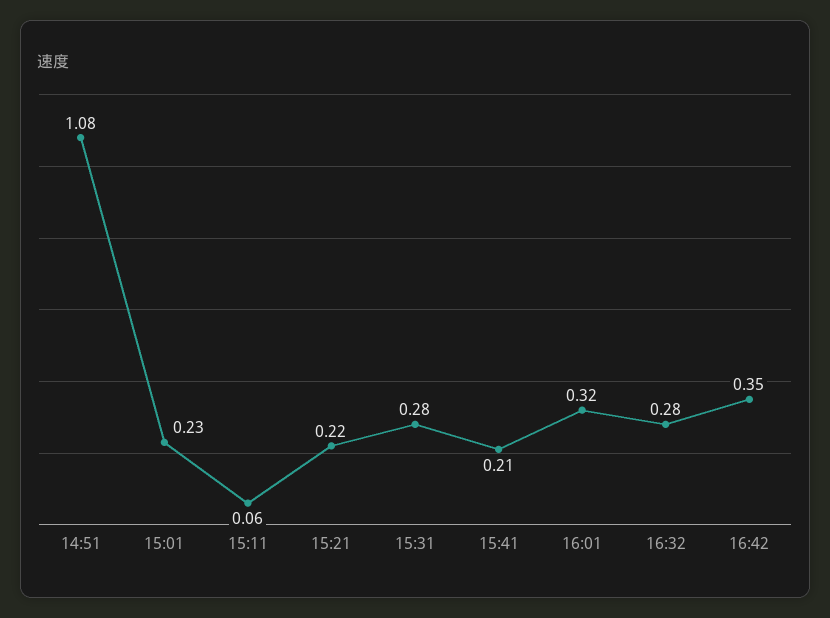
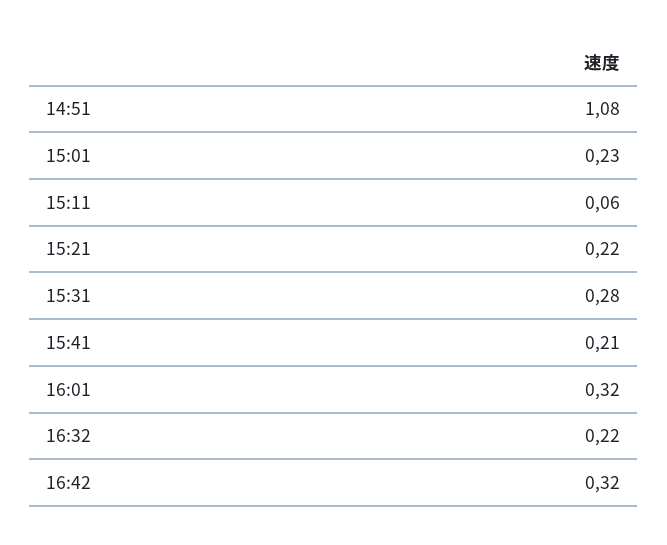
  {
    "14:51": 1.08,
    "15:01": 0.23,
    "15:11": 0.06,
    "15:21": 0.22,
    "15:31": 0.28,
    "15:41": 0.21,
    "16:01": 0.32,
-   "16:32": 0.28,
+   "16:32": 0.22,
-   "16:42": 0.35
+   "16:42": 0.32
  }

